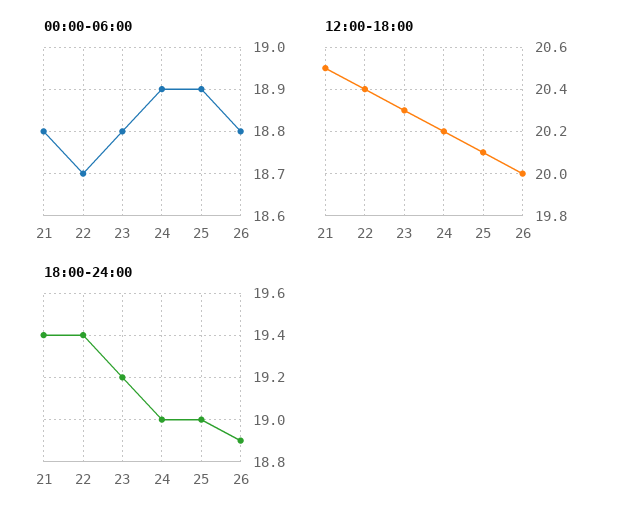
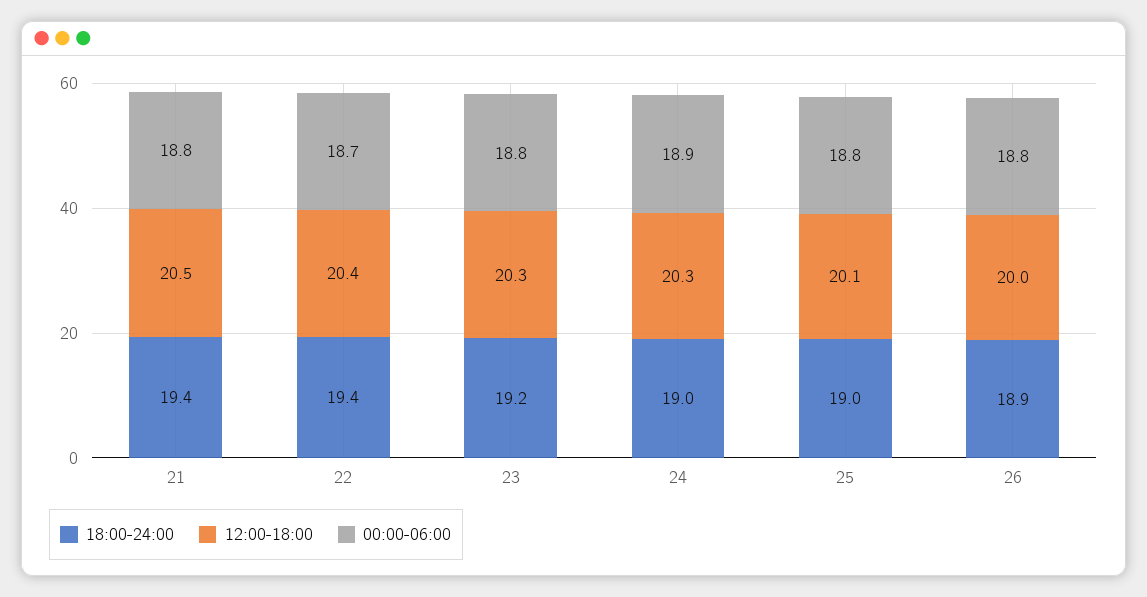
  {
    "00:00-06:00": {
      "21": 18.8,
      "22": 18.7,
      "23": 18.8,
      "24": 18.9,
-     "25": 18.9,
+     "25": 18.8,
      "26": 18.8
    },
    "12:00-18:00": {
      "21": 20.5,
      "22": 20.4,
      "23": 20.3,
-     "24": 20.2,
+     "24": 20.3,
      "25": 20.1,
      "26": 20
    },
    "18:00-24:00": {
      "21": 19.4,
      "22": 19.4,
      "23": 19.2,
      "24": 19,
      "25": 19,
      "26": 18.9
    }
  }

